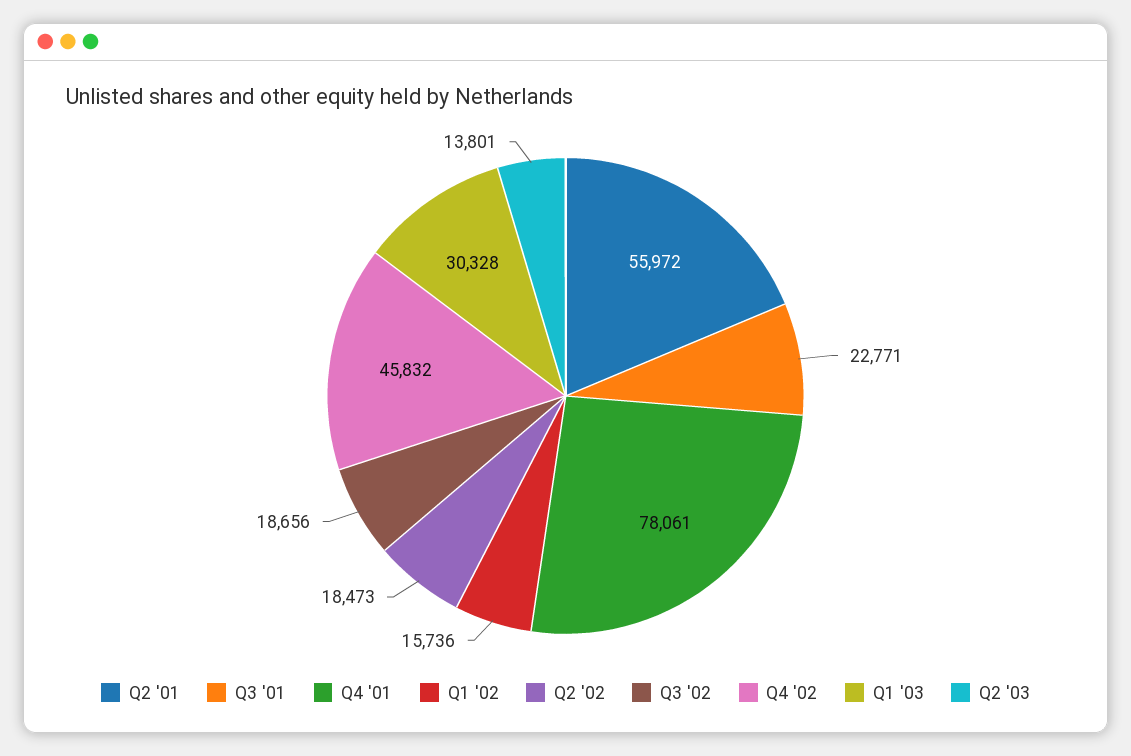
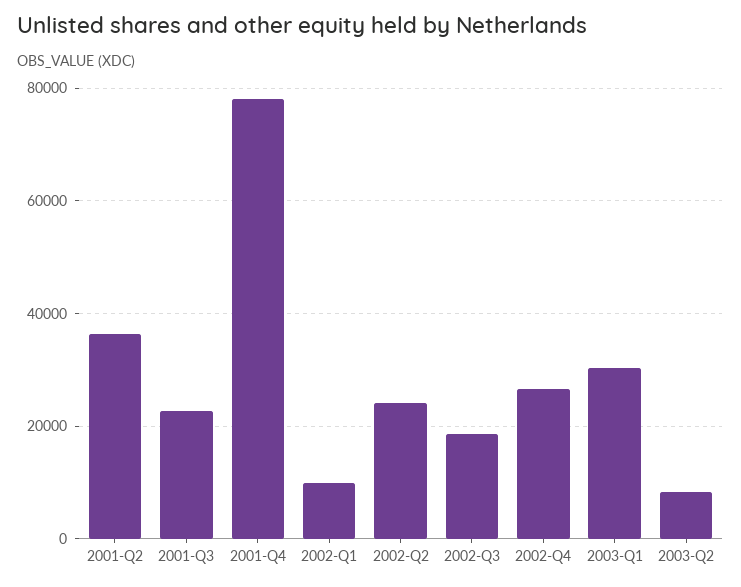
  {
-   "Q2 '01": 55972,
+   "Q2 '01": 36000,
    "Q3 '01": 22771,
    "Q4 '01": 78061,
-   "Q1 '02": 15736,
+   "Q1 '02": 10000,
-   "Q2 '02": 18473,
+   "Q2 '02": 24000,
    "Q3 '02": 18656,
-   "Q4 '02": 45832,
+   "Q4 '02": 26000,
    "Q1 '03": 30328,
-   "Q2 '03": 13801
+   "Q2 '03": 8000
  }

